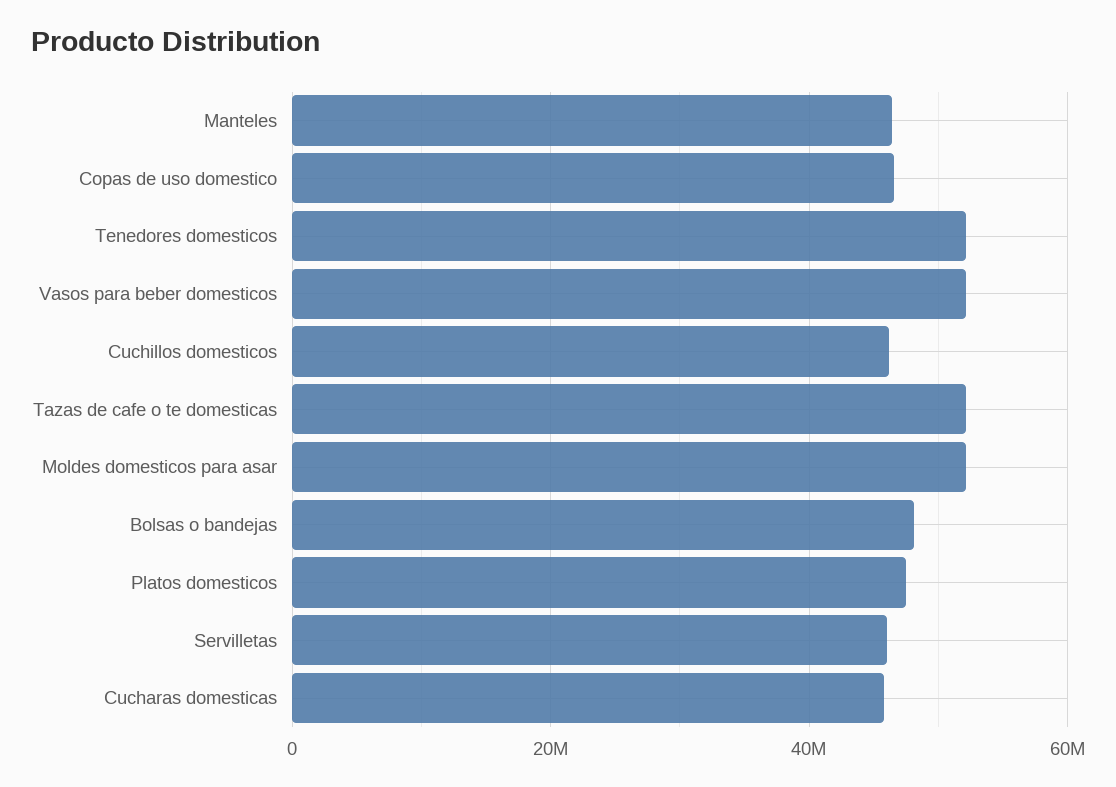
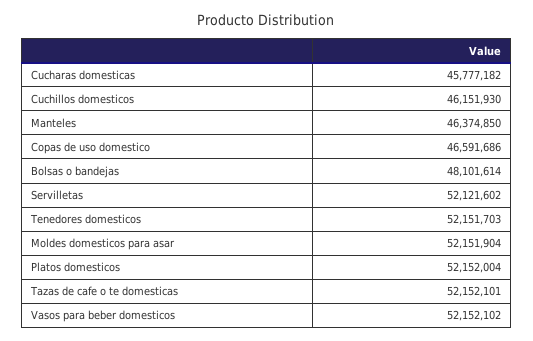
  {
    "Manteles": 46374850,
    "Copas de uso domestico": 46591686,
    "Tenedores domesticos": 52151703,
    "Vasos para beber domesticos": 52152102,
    "Cuchillos domesticos": 46151930,
    "Tazas de cafe o te domesticas": 52152101,
    "Moldes domesticos para asar": 52151904,
    "Bolsas o bandejas": 48101614,
-   "Platos domesticos": 48000000,
+   "Platos domesticos": 52152004,
-   "Servilletas": 46000000,
+   "Servilletas": 52121602,
    "Cucharas domesticas": 45777182
  }

